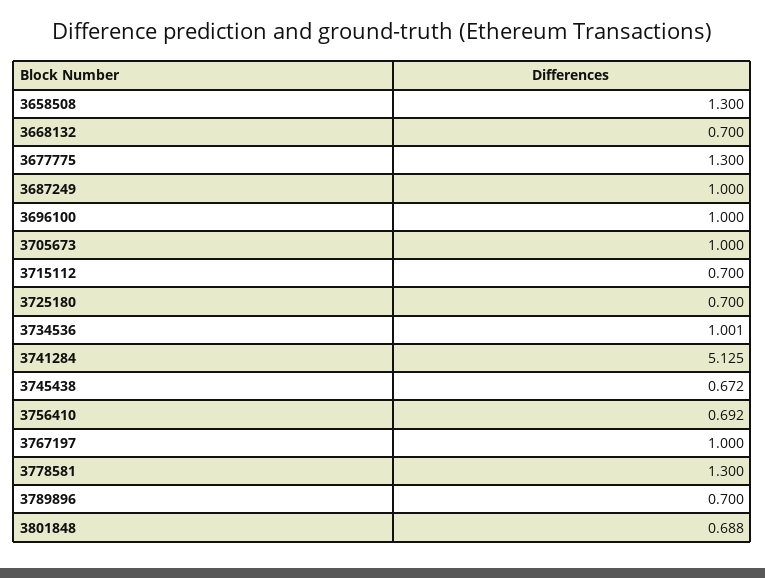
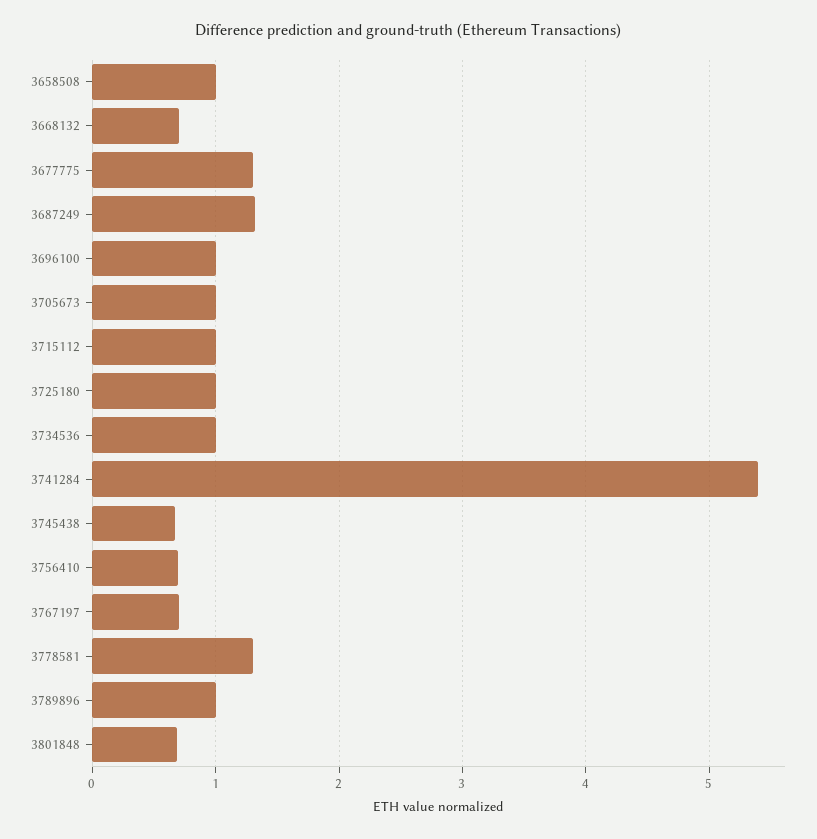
  {
-   "3658508": 1.3,
+   "3658508": 1,
    "3668132": 0.7,
    "3677775": 1.3,
-   "3687249": 1,
+   "3687249": 1.3,
    "3696100": 1,
    "3705673": 1,
-   "3715112": 0.7,
+   "3715112": 1,
-   "3725180": 0.7,
+   "3725180": 1,
    "3734536": 1.001,
-   "3741284": 5.125,
+   "3741284": 5.4,
    "3745438": 0.672,
    "3756410": 0.692,
-   "3767197": 1,
+   "3767197": 0.7,
    "3778581": 1.3,
-   "3789896": 0.7,
+   "3789896": 1,
    "3801848": 0.688
  }

